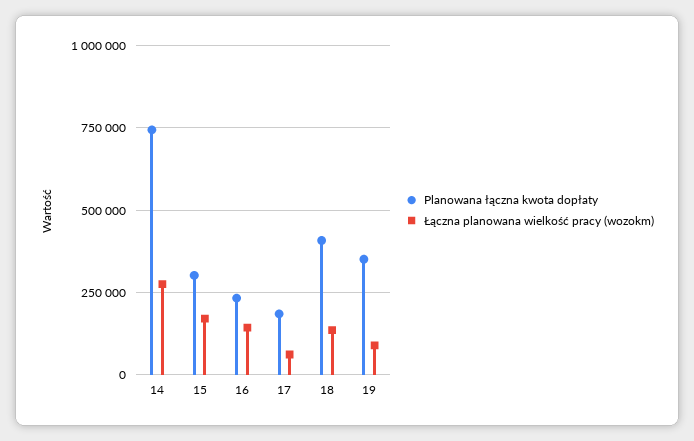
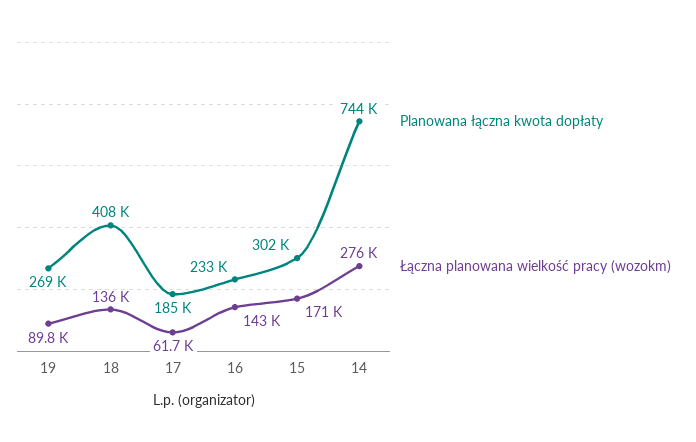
  {
    "Planowana łączna kwota dopłaty": {
      "14": 744000,
      "15": 302000,
      "16": 233000,
      "17": 185000,
      "18": 408000,
-     "19": 350000
+     "19": 269000
    },
    "Łączna planowana wielkość pracy (wozokm)": {
      "14": 276000,
      "15": 171000,
      "16": 143000,
      "17": 61700,
      "18": 136000,
      "19": 89800
    }
  }

